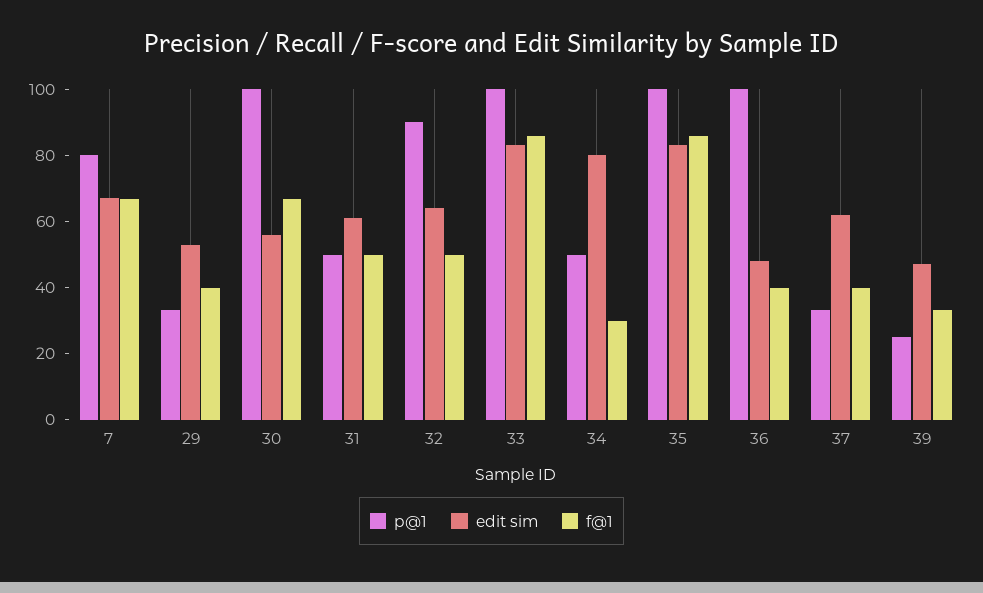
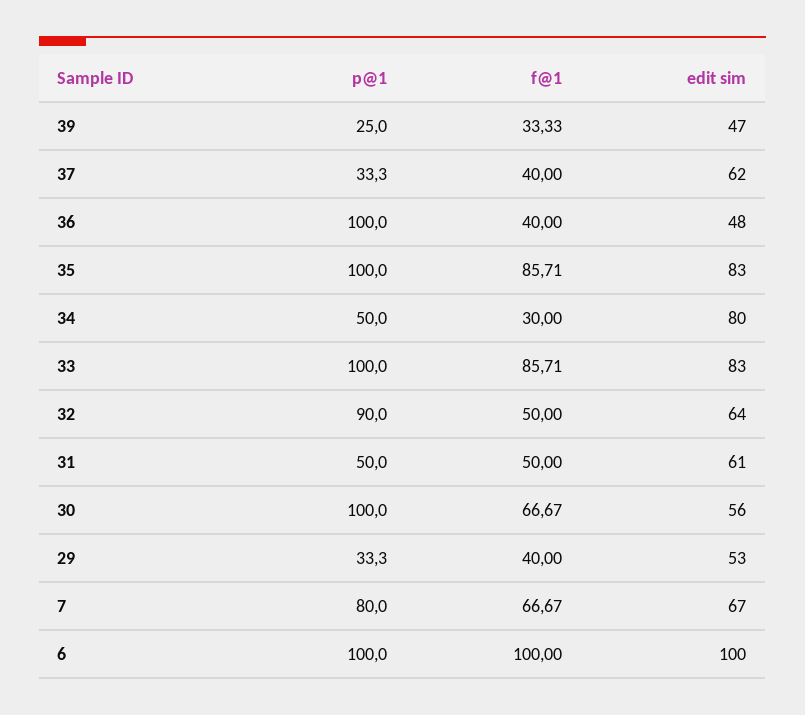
  {
    "p@1": {
      "7": 80,
      "29": 33.3,
      "30": 100,
      "31": 50,
      "32": 90,
      "33": 100,
      "34": 50,
      "35": 100,
      "36": 100,
      "37": 33.3,
-     "39": 25
+     "39": 25,
+     "6": 100
    },
    "edit sim": {
      "7": 67,
      "29": 53,
      "30": 56,
      "31": 61,
      "32": 64,
      "33": 83,
      "34": 80,
      "35": 83,
      "36": 48,
      "37": 62,
-     "39": 47
+     "39": 47,
+     "6": 100
    },
    "f@1": {
      "7": 66.67,
      "29": 40,
      "30": 66.67,
      "31": 50,
      "32": 50,
      "33": 85.71,
      "34": 30,
      "35": 85.71,
      "36": 40,
      "37": 40,
-     "39": 33.33
+     "39": 33.33,
+     "6": 100
    }
  }

